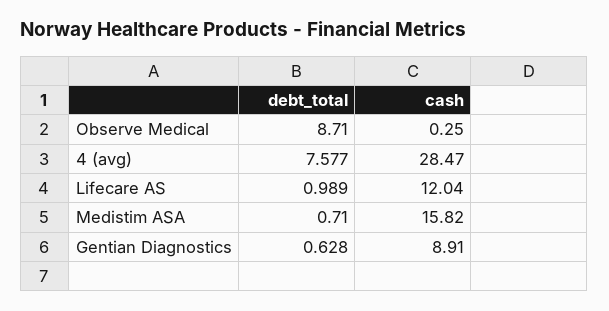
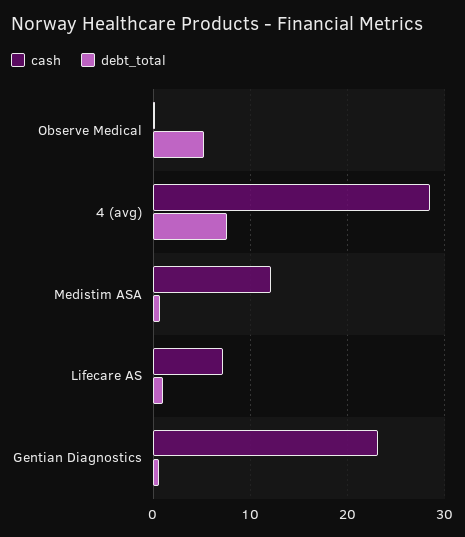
  {
    "debt_total": {
-     "Observe Medical": 8.71,
+     "Observe Medical": 5,
      "4 (avg)": 7.577,
      "Lifecare AS": 0.989,
      "Medistim ASA": 0.71,
      "Gentian Diagnostics": 0.628
    },
    "cash": {
      "Observe Medical": 0.25,
      "4 (avg)": 28.47,
-     "Lifecare AS": 12.04,
+     "Lifecare AS": 7,
-     "Medistim ASA": 15.82,
+     "Medistim ASA": 12,
-     "Gentian Diagnostics": 8.91
+     "Gentian Diagnostics": 23
    }
  }

